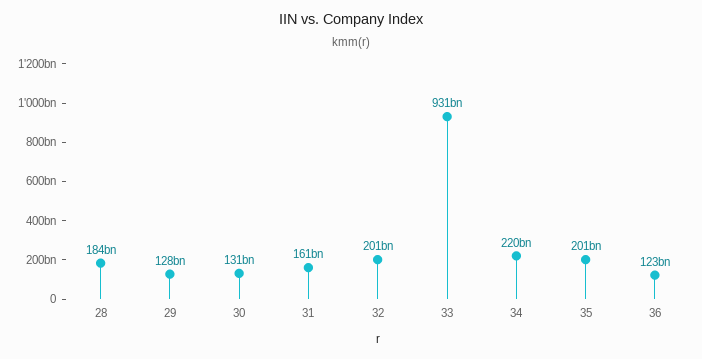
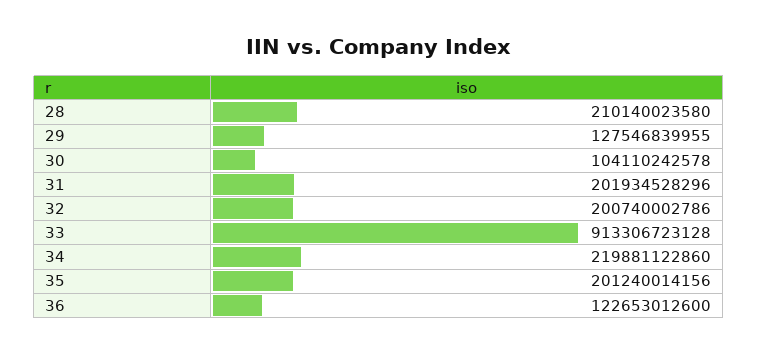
  {
-   "28": 184000000000,
+   "28": 210140023580,
    "29": 127546839955,
-   "30": 131000000000,
+   "30": 104110242578,
-   "31": 161000000000,
+   "31": 201934528296,
    "32": 200740002786,
-   "33": 931000000000,
+   "33": 913306723128,
    "34": 219881122860,
    "35": 201240014156,
    "36": 122653012600
  }

